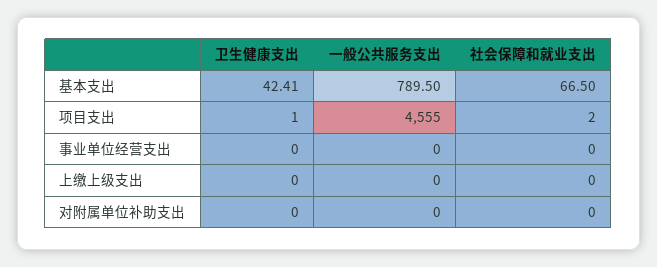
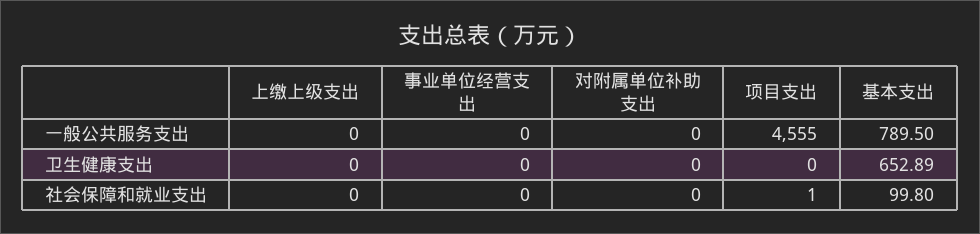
  {
    "卫生健康支出": {
-     "基本支出": 42.41,
+     "基本支出": 652.89,
-     "项目支出": 1,
+     "项目支出": 0,
      "事业单位经营支出": 0,
      "上缴上级支出": 0,
      "对附属单位补助支出": 0
    },
    "一般公共服务支出": {
      "基本支出": 789.5,
      "项目支出": 4555,
      "事业单位经营支出": 0,
      "上缴上级支出": 0,
      "对附属单位补助支出": 0
    },
    "社会保障和就业支出": {
-     "基本支出": 66.5,
+     "基本支出": 99.8,
-     "项目支出": 2,
+     "项目支出": 1,
      "事业单位经营支出": 0,
      "上缴上级支出": 0,
      "对附属单位补助支出": 0
    }
  }

